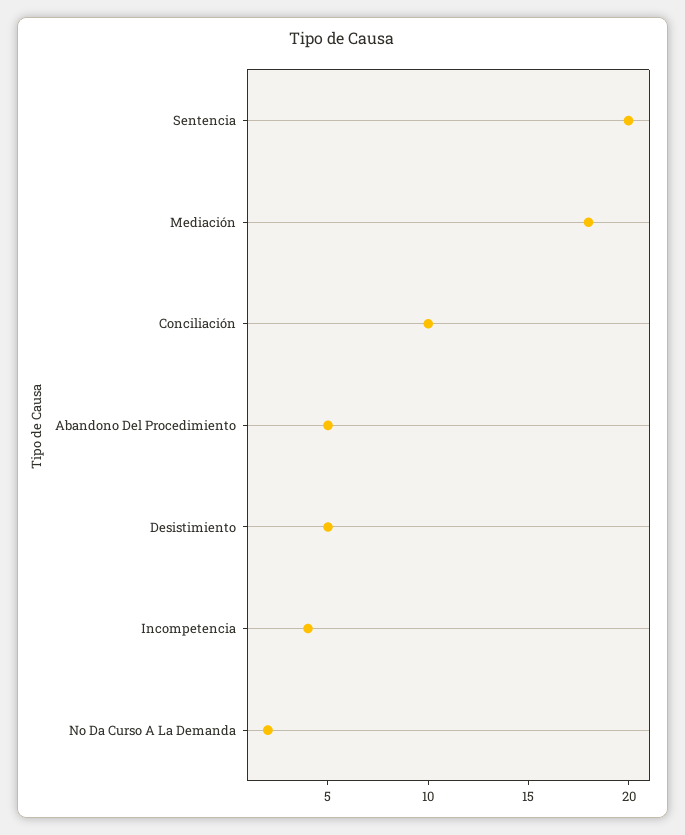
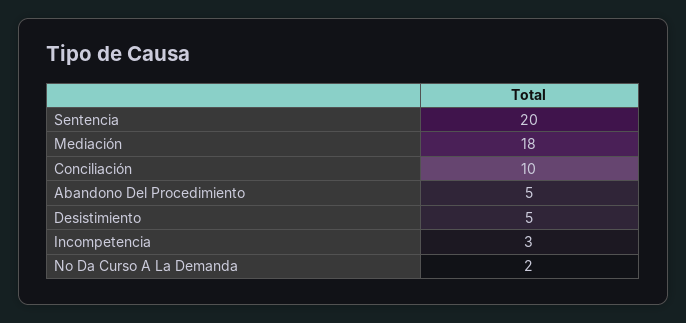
  {
    "Sentencia": 20,
    "Mediación": 18,
    "Conciliación": 10,
    "Abandono Del Procedimiento": 5,
    "Desistimiento": 5,
-   "Incompetencia": 4,
+   "Incompetencia": 3,
    "No Da Curso A La Demanda": 2
  }

